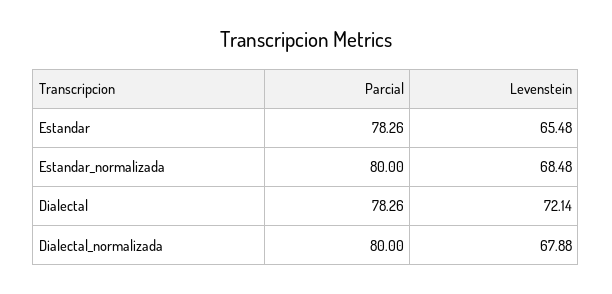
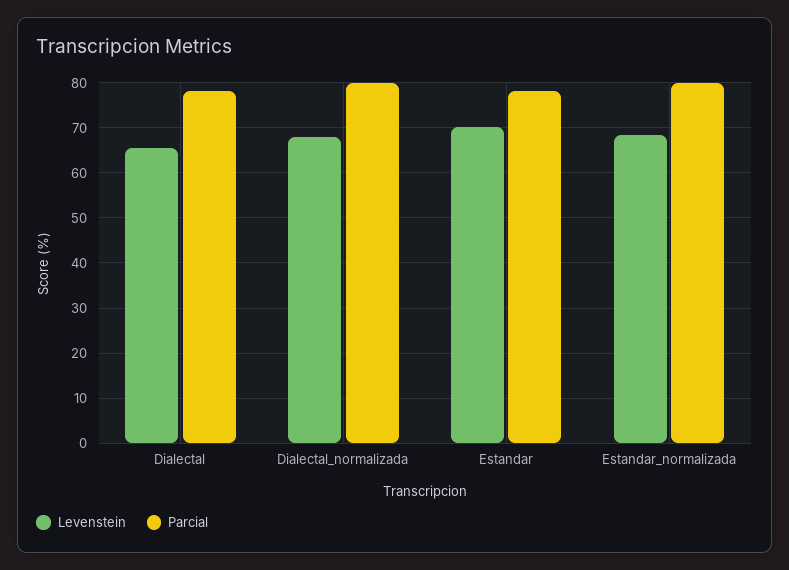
  {
    "Parcial": {
      "Estandar": 78.26,
      "Estandar_normalizada": 80,
      "Dialectal": 78.26,
      "Dialectal_normalizada": 80
    },
    "Levenstein": {
-     "Estandar": 65.48,
+     "Estandar": 70,
      "Estandar_normalizada": 68.48,
-     "Dialectal": 72.14,
+     "Dialectal": 66,
      "Dialectal_normalizada": 67.88
    }
  }

